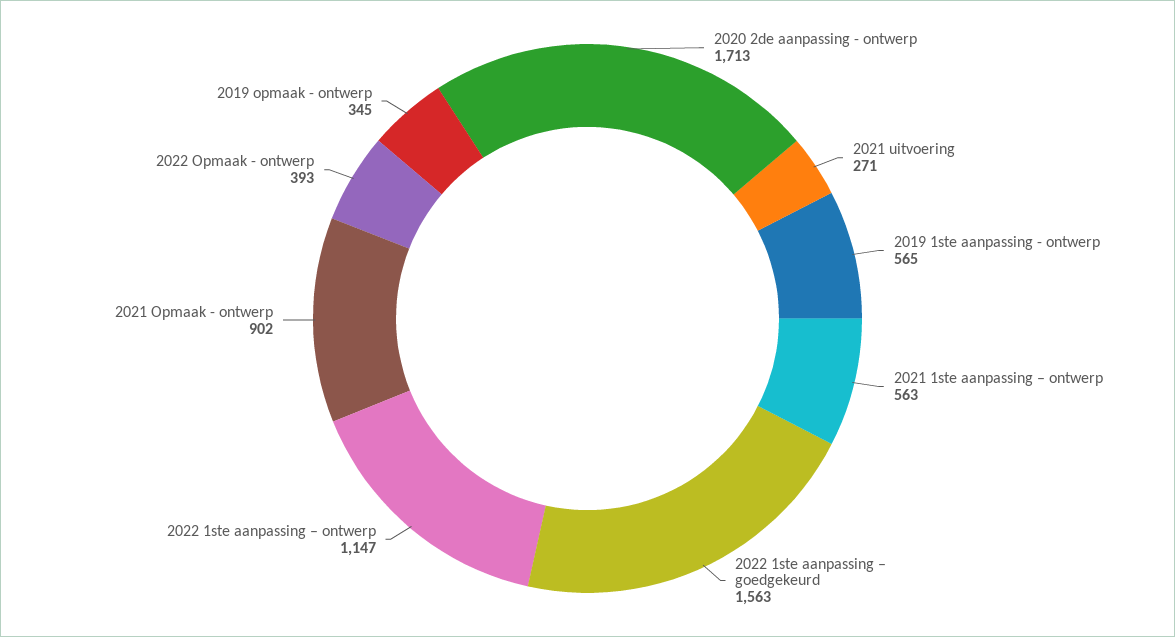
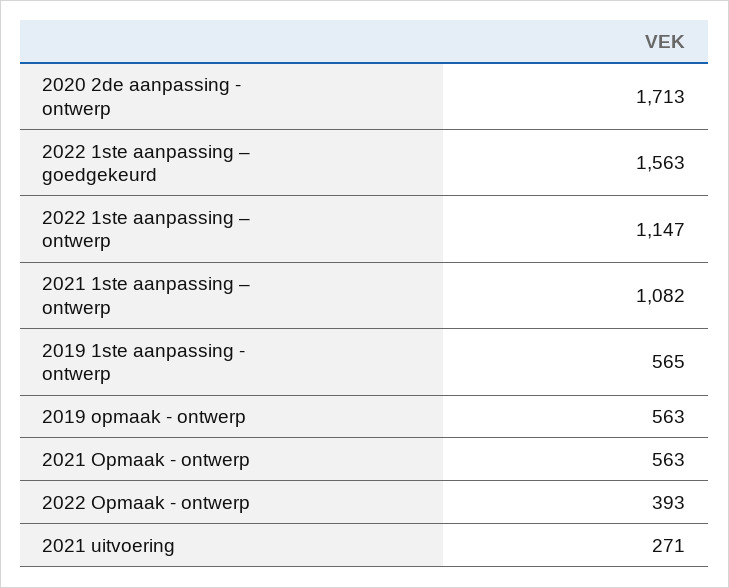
  {
    "2020 2de aanpassing - ontwerp": 1713,
    "2021 uitvoering": 271,
    "2019 1ste aanpassing - ontwerp": 565,
-   "2021 1ste aanpassing – ontwerp": 563,
+   "2021 1ste aanpassing – ontwerp": 1082,
    "2022 1ste aanpassing – goedgekeurd": 1563,
    "2022 1ste aanpassing – ontwerp": 1147,
-   "2021 Opmaak - ontwerp": 902,
+   "2021 Opmaak - ontwerp": 563,
    "2022 Opmaak - ontwerp": 393,
-   "2019 opmaak - ontwerp": 345
+   "2019 opmaak - ontwerp": 563
  }

